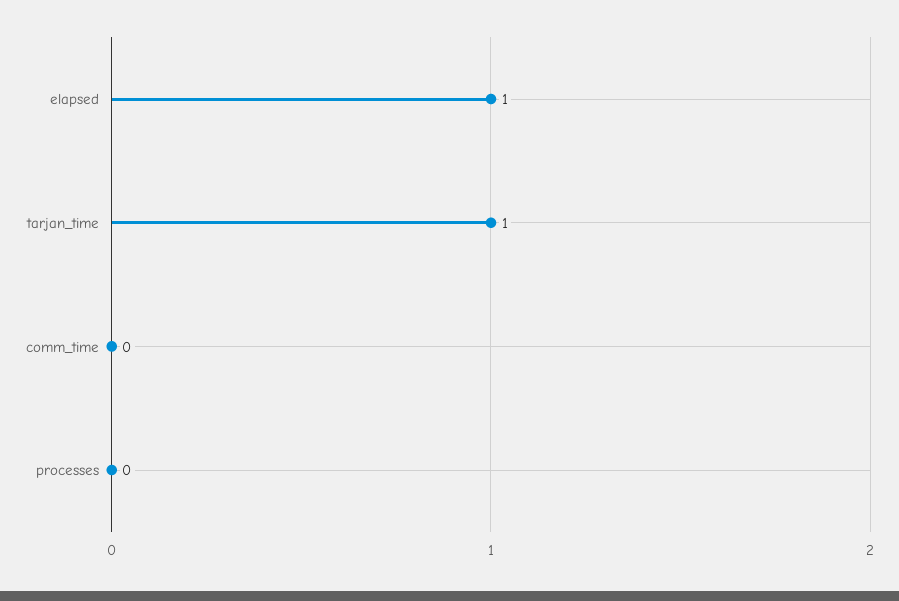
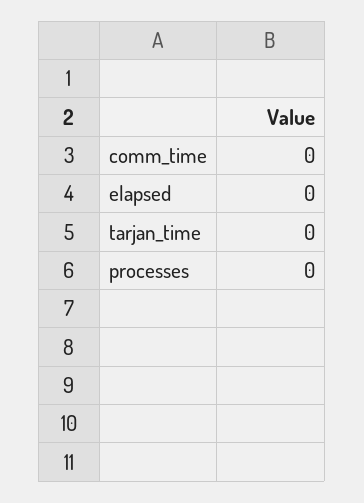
  {
-   "elapsed": 1,
+   "elapsed": 0,
-   "tarjan_time": 1,
+   "tarjan_time": 0,
    "comm_time": 0,
    "processes": 0
  }

